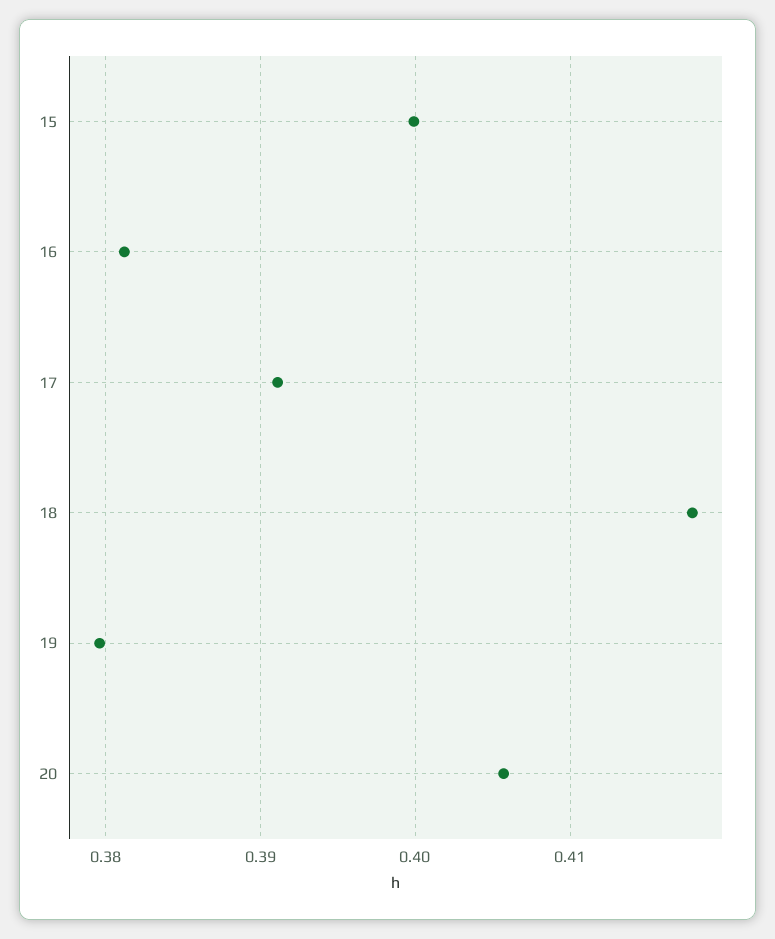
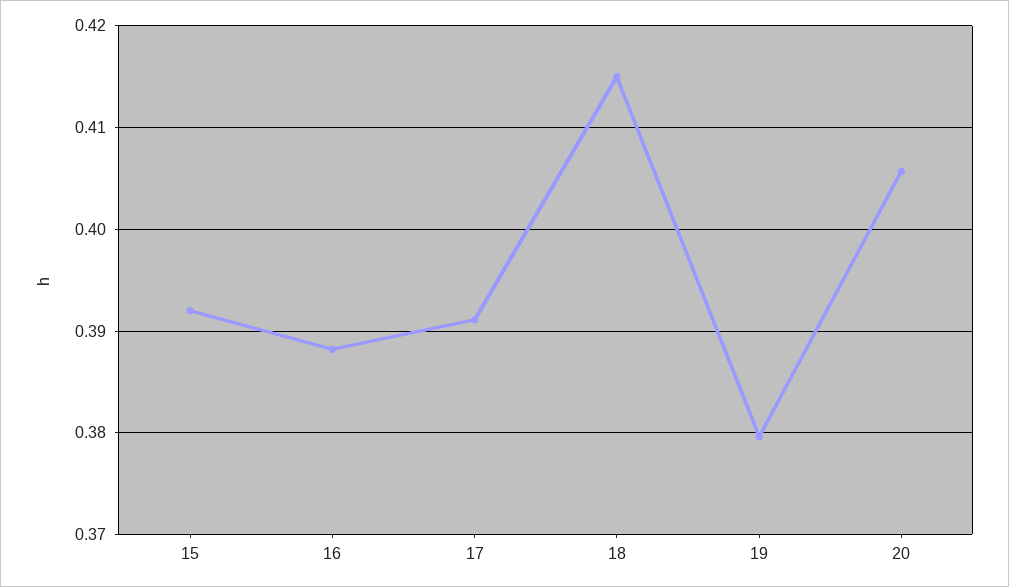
  {
-   "15": 0.4,
+   "15": 0.392,
-   "16": 0.381,
+   "16": 0.388,
    "17": 0.391,
-   "18": 0.418,
+   "18": 0.415,
    "19": 0.38,
    "20": 0.406
  }

